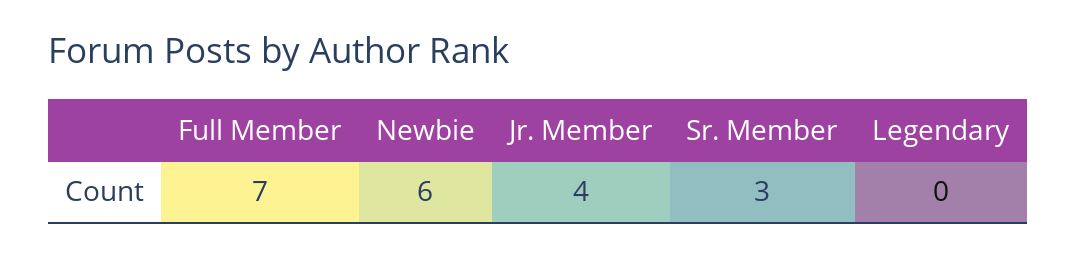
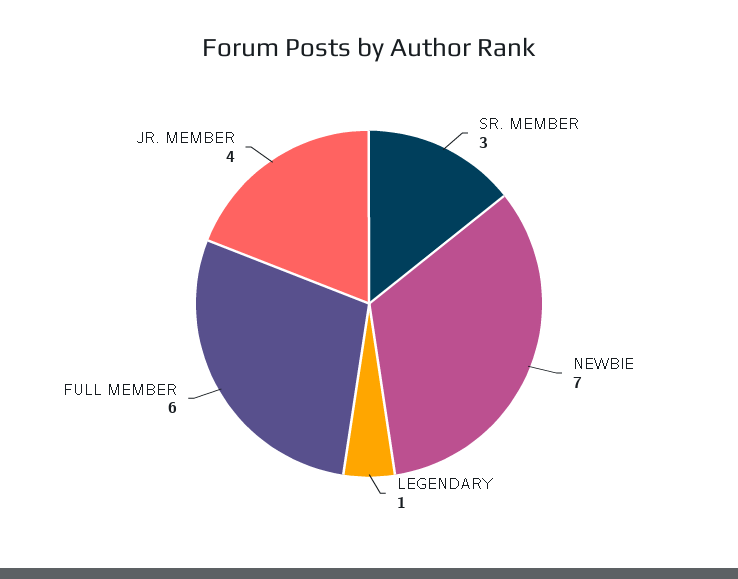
  {
-   "Full Member": 7,
+   "Full Member": 6,
-   "Newbie": 6,
+   "Newbie": 7,
    "Jr. Member": 4,
    "Sr. Member": 3,
-   "Legendary": 0
+   "Legendary": 1
  }

